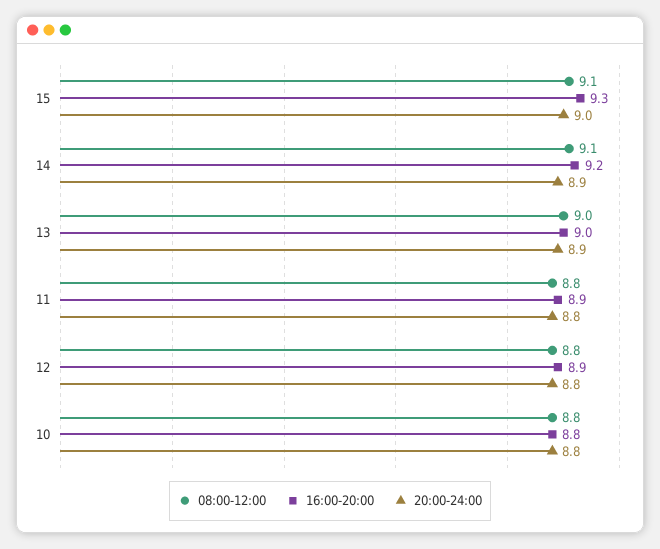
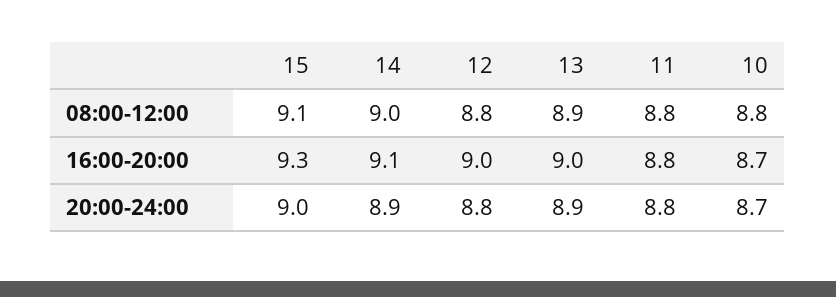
  {
    "08:00-12:00": {
      "15": 9.1,
-     "14": 9.1,
+     "14": 9,
-     "13": 9,
+     "13": 8.9,
      "11": 8.8,
      "12": 8.8,
      "10": 8.8
    },
    "16:00-20:00": {
      "15": 9.3,
-     "14": 9.2,
+     "14": 9.1,
      "13": 9,
-     "11": 8.9,
+     "11": 8.8,
-     "12": 8.9,
+     "12": 9,
-     "10": 8.8
+     "10": 8.7
    },
    "20:00-24:00": {
      "15": 9,
      "14": 8.9,
      "13": 8.9,
      "11": 8.8,
      "12": 8.8,
-     "10": 8.8
+     "10": 8.7
    }
  }

